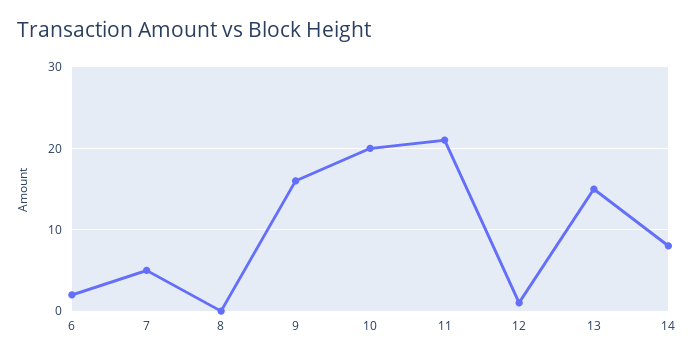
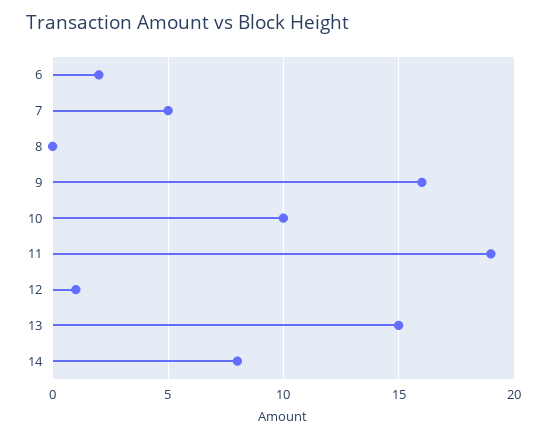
  {
    "6": 2,
    "7": 5,
    "8": 0,
    "9": 16,
-   "10": 20,
+   "10": 10,
-   "11": 21,
+   "11": 19,
    "12": 1,
    "13": 15,
    "14": 8
  }

